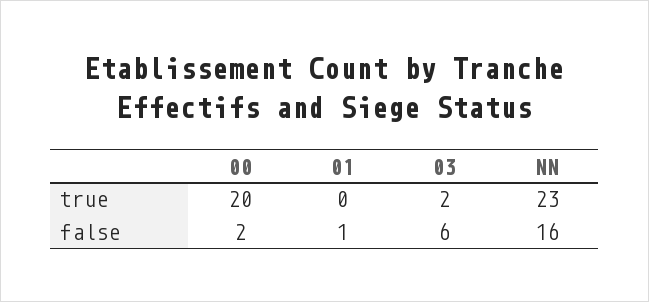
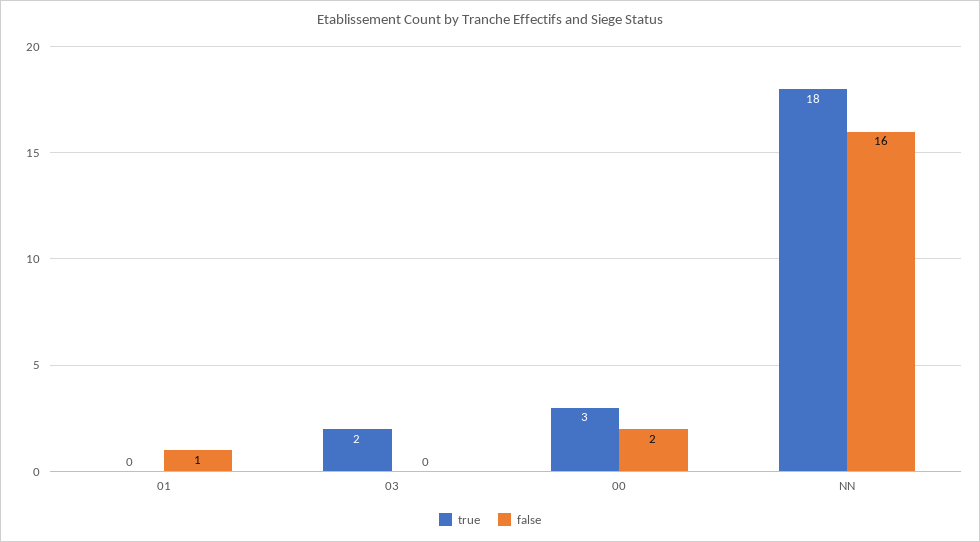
  {
    "true": {
-     "00": 20,
+     "00": 3,
      "01": 0,
      "03": 2,
-     "NN": 23
+     "NN": 18
    },
    "false": {
      "00": 2,
      "01": 1,
-     "03": 6,
+     "03": 0,
      "NN": 16
    }
  }

